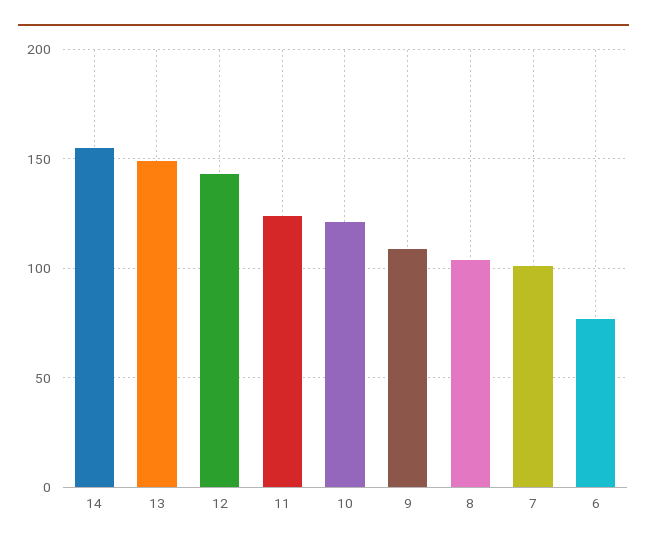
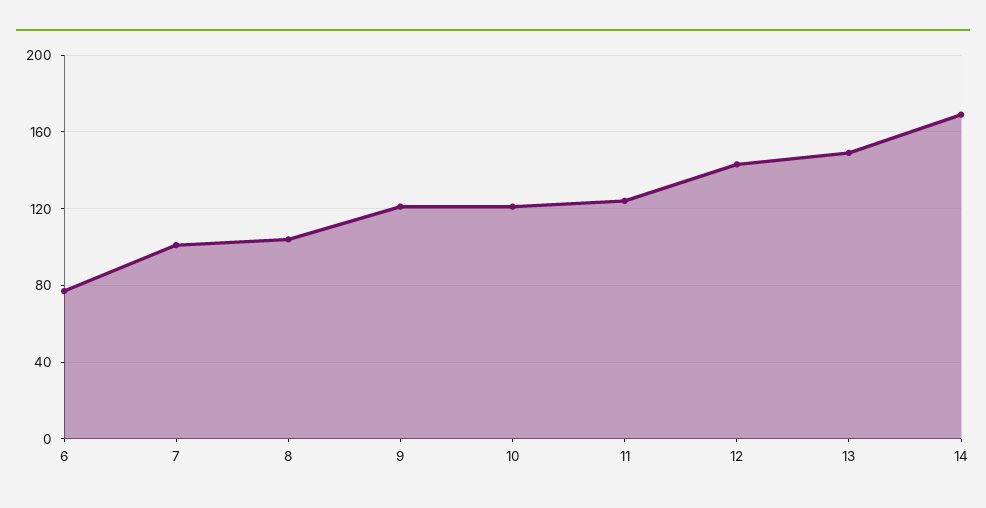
  {
-   "14": 155,
+   "14": 170,
    "13": 150,
    "12": 145,
    "11": 125,
    "10": 120,
-   "9": 110,
+   "9": 120,
    "8": 105,
    "7": 100,
    "6": 75
  }

